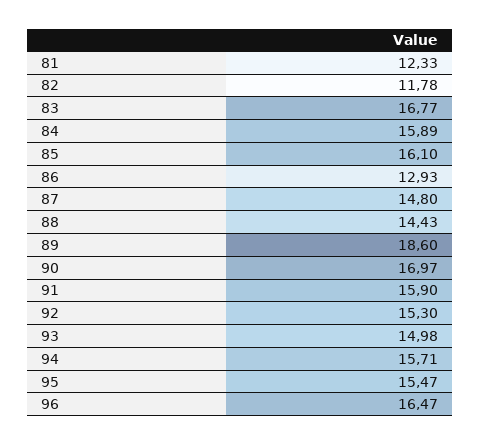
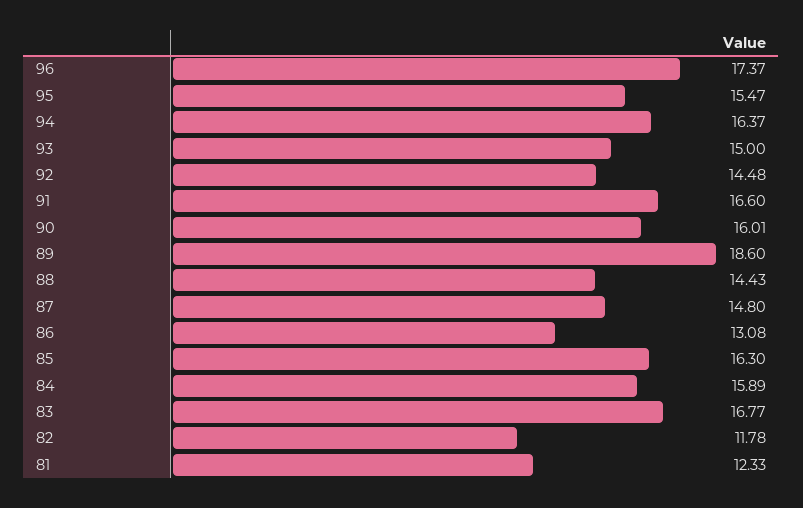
  {
    "81": 12.33,
    "82": 11.78,
    "83": 16.77,
    "84": 15.89,
-   "85": 16.1,
+   "85": 16.3,
-   "86": 12.93,
+   "86": 13.08,
    "87": 14.8,
    "88": 14.43,
    "89": 18.6,
-   "90": 16.97,
+   "90": 16.01,
-   "91": 15.9,
+   "91": 16.6,
-   "92": 15.3,
+   "92": 14.48,
-   "93": 14.98,
+   "93": 15,
-   "94": 15.71,
+   "94": 16.37,
    "95": 15.47,
-   "96": 16.47
+   "96": 17.37
  }

